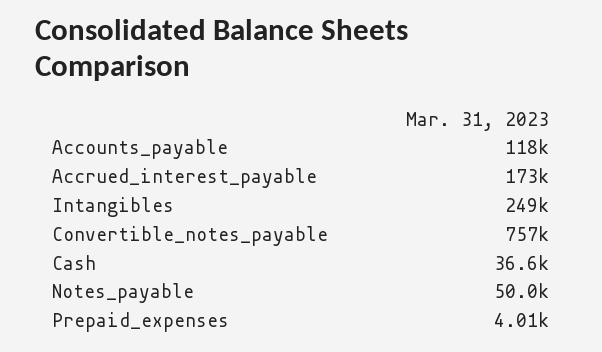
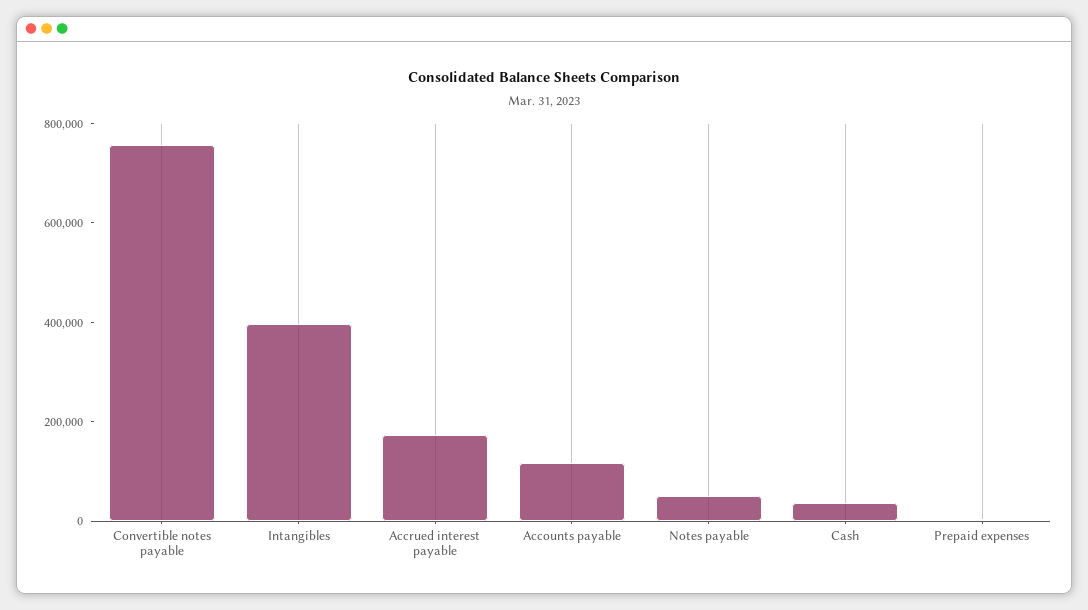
  {
    "Accounts_payable": 118000,
    "Accrued_interest_payable": 173000,
-   "Intangibles": 249000,
+   "Intangibles": 400000,
    "Convertible_notes_payable": 757000,
    "Cash": 36600,
    "Notes_payable": 50000,
    "Prepaid_expenses": 4010
  }

